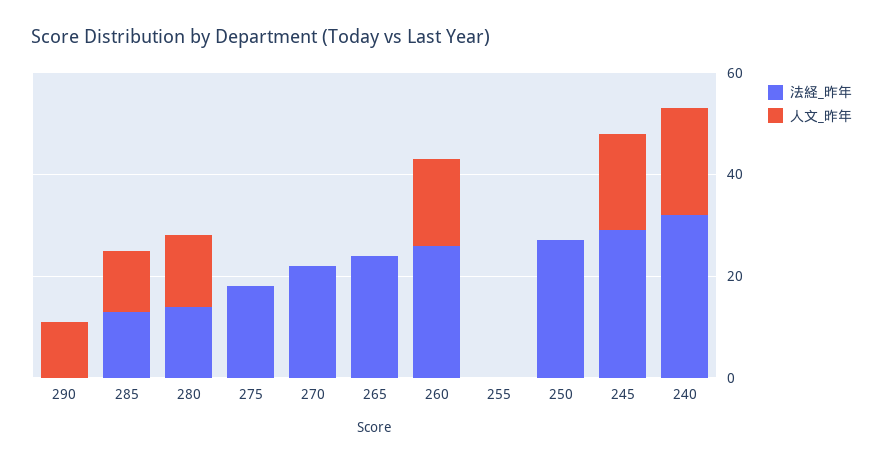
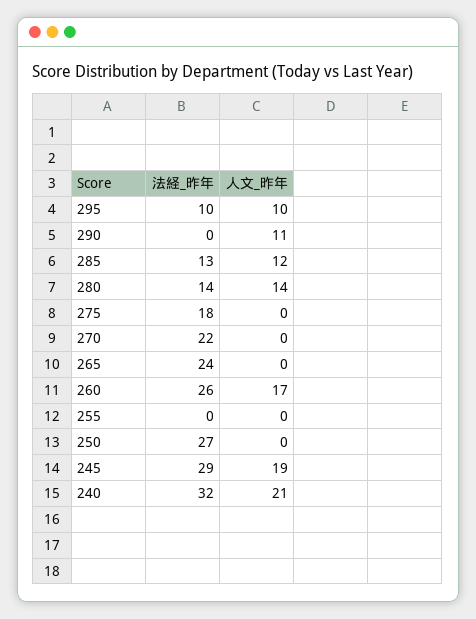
  {
    "法経_昨年": {
      "290": 0,
      "285": 13,
      "280": 14,
      "275": 18,
      "270": 22,
      "265": 24,
      "260": 26,
      "255": 0,
      "250": 27,
      "245": 29,
-     "240": 32
+     "240": 32,
+     "295": 10
    },
    "人文_昨年": {
      "290": 11,
      "285": 12,
      "280": 14,
      "275": 0,
      "270": 0,
      "265": 0,
      "260": 17,
      "255": 0,
      "250": 0,
      "245": 19,
-     "240": 21
+     "240": 21,
+     "295": 10
    }
  }

